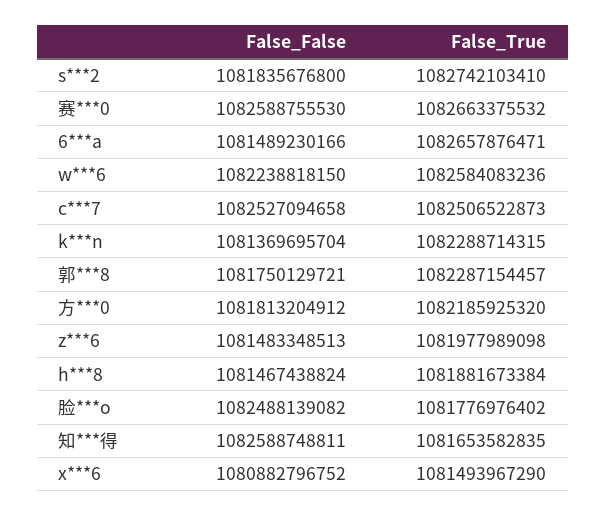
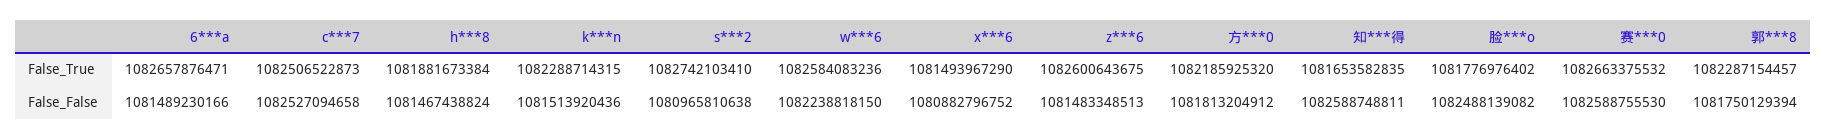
  {
    "False_False": {
-     "s***2": 1081835676800,
+     "s***2": 1080965810638,
      "赛***0": 1082588755530,
      "6***a": 1081489230166,
      "w***6": 1082238818150,
      "c***7": 1082527094658,
-     "k***n": 1081369695704,
+     "k***n": 1081513920436,
-     "郭***8": 1081750129721,
+     "郭***8": 1081750129394,
      "方***0": 1081813204912,
      "z***6": 1081483348513,
      "h***8": 1081467438824,
      "脸***o": 1082488139082,
      "知***得": 1082588748811,
      "x***6": 1080882796752
    },
    "False_True": {
      "s***2": 1082742103410,
      "赛***0": 1082663375532,
      "6***a": 1082657876471,
      "w***6": 1082584083236,
      "c***7": 1082506522873,
      "k***n": 1082288714315,
      "郭***8": 1082287154457,
      "方***0": 1082185925320,
-     "z***6": 1081977989098,
+     "z***6": 1082600643675,
      "h***8": 1081881673384,
      "脸***o": 1081776976402,
      "知***得": 1081653582835,
      "x***6": 1081493967290
    }
  }

